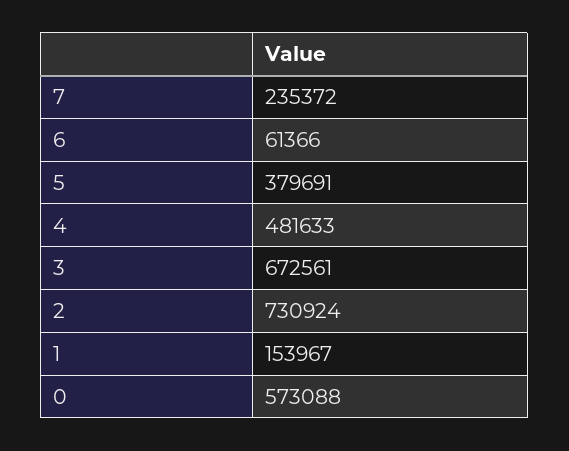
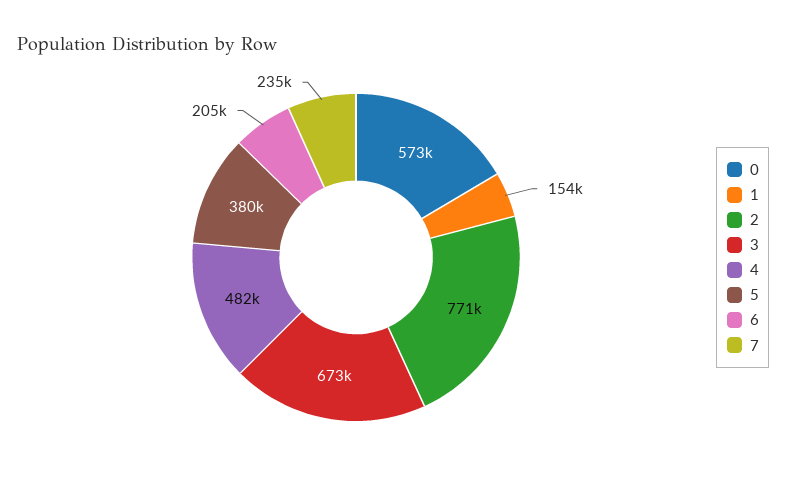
  {
    "7": 235372,
-   "6": 61366,
+   "6": 205000,
    "5": 379691,
    "4": 481633,
    "3": 672561,
-   "2": 730924,
+   "2": 771000,
    "1": 153967,
    "0": 573088
  }

